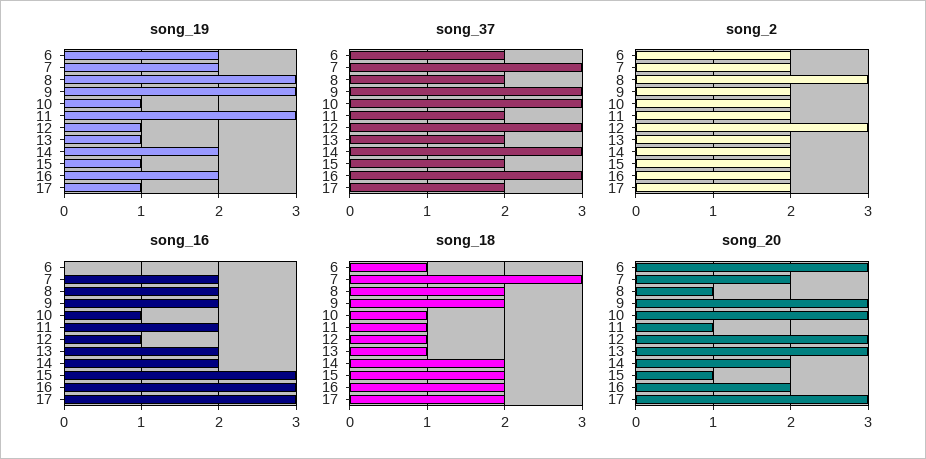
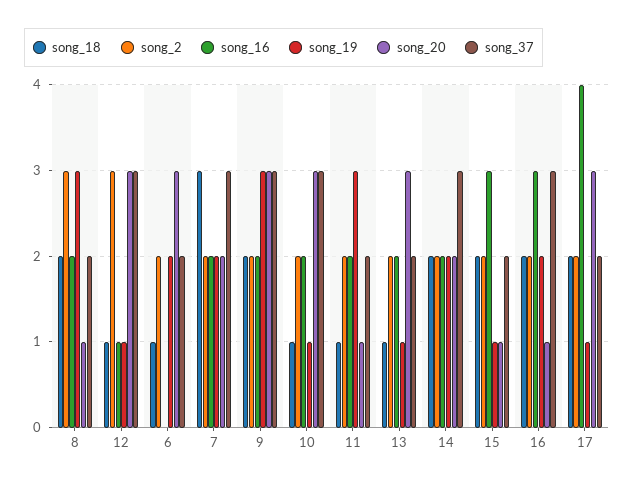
  {
    "song_19": {
      "6": 2,
      "7": 2,
      "8": 3,
      "9": 3,
      "10": 1,
      "11": 3,
      "12": 1,
      "13": 1,
      "14": 2,
      "15": 1,
      "16": 2,
      "17": 1
    },
    "song_37": {
      "6": 2,
      "7": 3,
      "8": 2,
      "9": 3,
      "10": 3,
      "11": 2,
      "12": 3,
      "13": 2,
      "14": 3,
      "15": 2,
      "16": 3,
      "17": 2
    },
    "song_2": {
      "6": 2,
      "7": 2,
      "8": 3,
      "9": 2,
      "10": 2,
      "11": 2,
      "12": 3,
      "13": 2,
      "14": 2,
      "15": 2,
      "16": 2,
      "17": 2
    },
    "song_16": {
      "6": 0,
      "7": 2,
      "8": 2,
      "9": 2,
-     "10": 1,
+     "10": 2,
      "11": 2,
      "12": 1,
      "13": 2,
      "14": 2,
      "15": 3,
      "16": 3,
-     "17": 3
+     "17": 4
    },
    "song_18": {
      "6": 1,
      "7": 3,
      "8": 2,
      "9": 2,
      "10": 1,
      "11": 1,
      "12": 1,
      "13": 1,
      "14": 2,
      "15": 2,
      "16": 2,
      "17": 2
    },
    "song_20": {
      "6": 3,
      "7": 2,
      "8": 1,
      "9": 3,
      "10": 3,
      "11": 1,
      "12": 3,
      "13": 3,
      "14": 2,
      "15": 1,
-     "16": 2,
+     "16": 1,
      "17": 3
    }
  }

